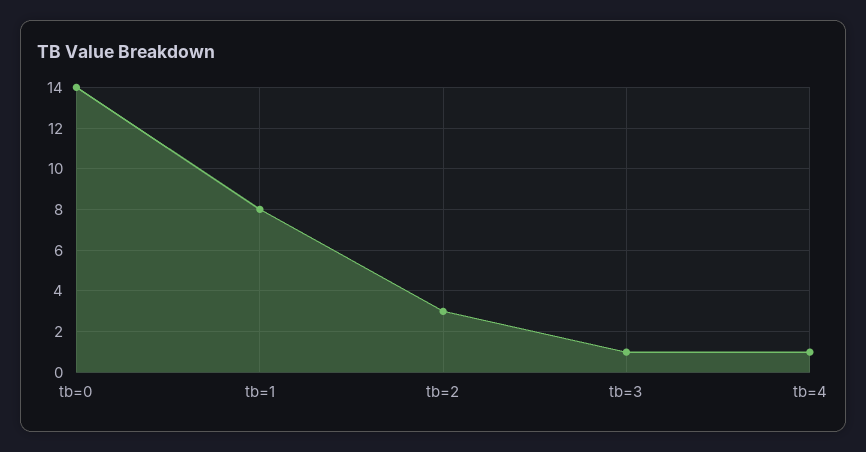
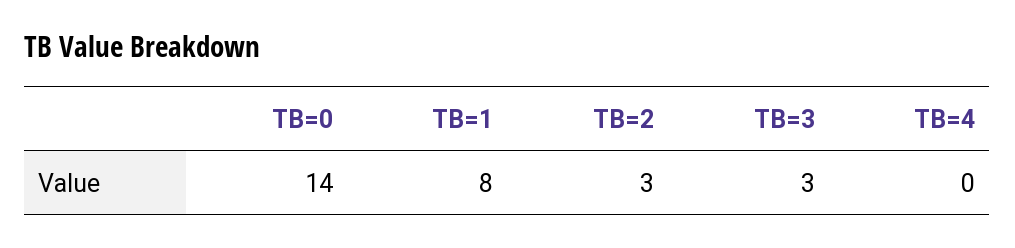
  {
    "tb=0": 14,
    "tb=1": 8,
    "tb=2": 3,
-   "tb=3": 1,
+   "tb=3": 3,
-   "tb=4": 1
+   "tb=4": 0
  }

